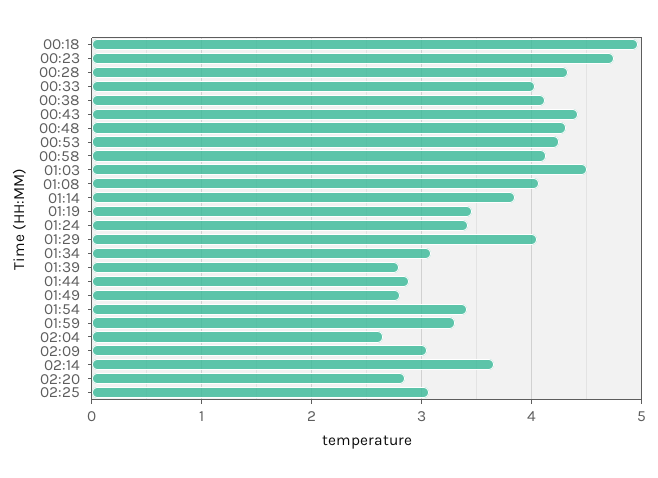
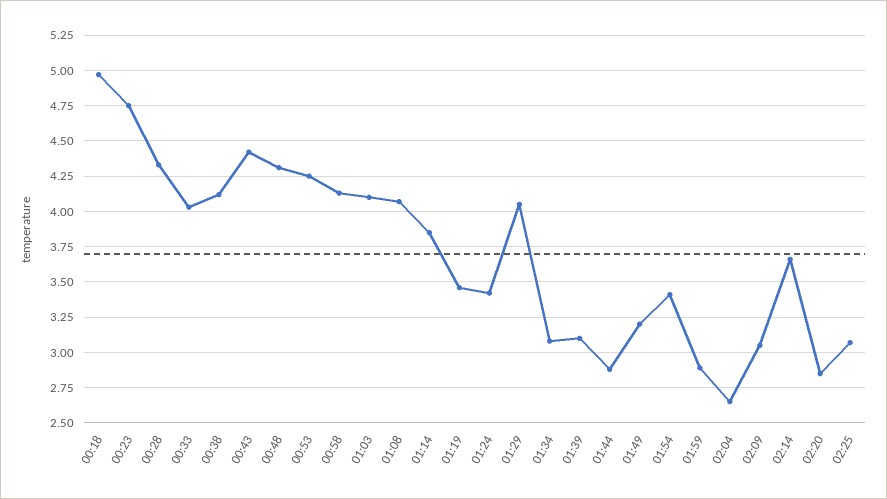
  {
    "00:18": 4.95,
    "00:23": 4.75,
    "00:28": 4.35,
    "00:33": 4.05,
    "00:38": 4.1,
    "00:43": 4.4,
    "00:48": 4.3,
    "00:53": 4.25,
    "00:58": 4.15,
-   "01:03": 4.5,
+   "01:03": 4.1,
    "01:08": 4.05,
    "01:14": 3.85,
    "01:19": 3.45,
    "01:24": 3.4,
    "01:29": 4.05,
    "01:34": 3.1,
-   "01:39": 2.8,
+   "01:39": 3.1,
    "01:44": 2.9,
-   "01:49": 2.8,
+   "01:49": 3.2,
    "01:54": 3.4,
-   "01:59": 3.3,
+   "01:59": 2.9,
    "02:04": 2.65,
    "02:09": 3.05,
    "02:14": 3.65,
    "02:20": 2.85,
    "02:25": 3.05
  }

